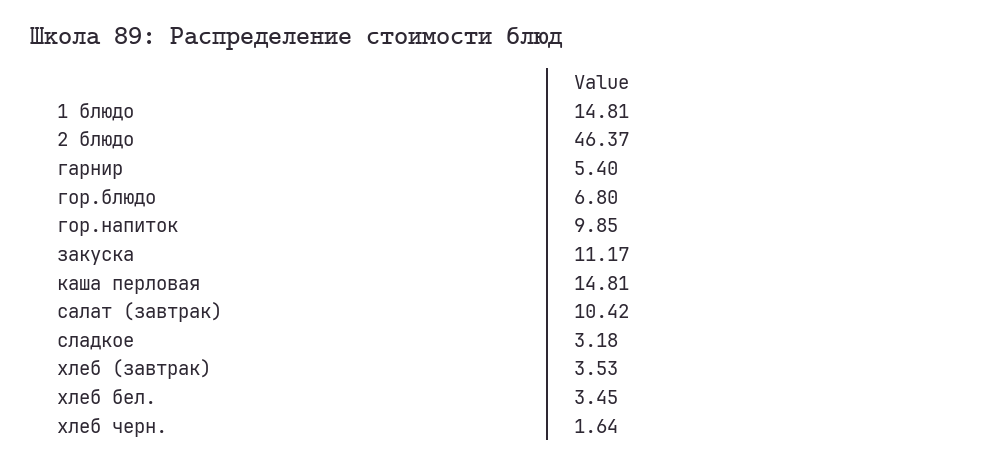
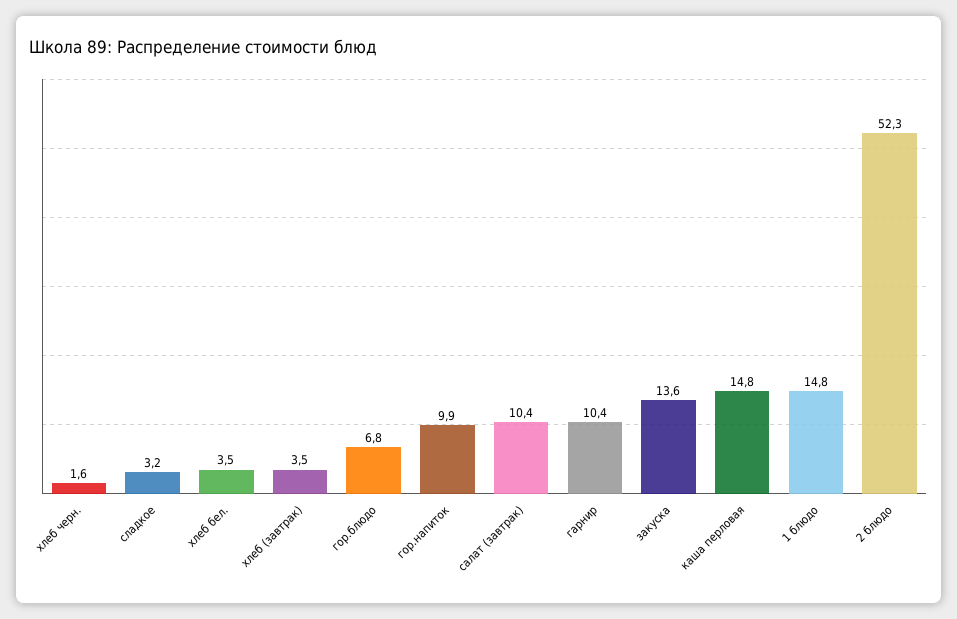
  {
    "1 блюдо": 14.81,
-   "2 блюдо": 46.37,
+   "2 блюдо": 52.3,
-   "гарнир": 5.4,
+   "гарнир": 10.4,
    "гор.блюдо": 6.8,
    "гор.напиток": 9.85,
-   "закуска": 11.17,
+   "закуска": 13.6,
    "каша перловая": 14.81,
    "салат (завтрак)": 10.42,
    "сладкое": 3.18,
    "хлеб (завтрак)": 3.53,
    "хлеб бел.": 3.45,
    "хлеб черн.": 1.64
  }

